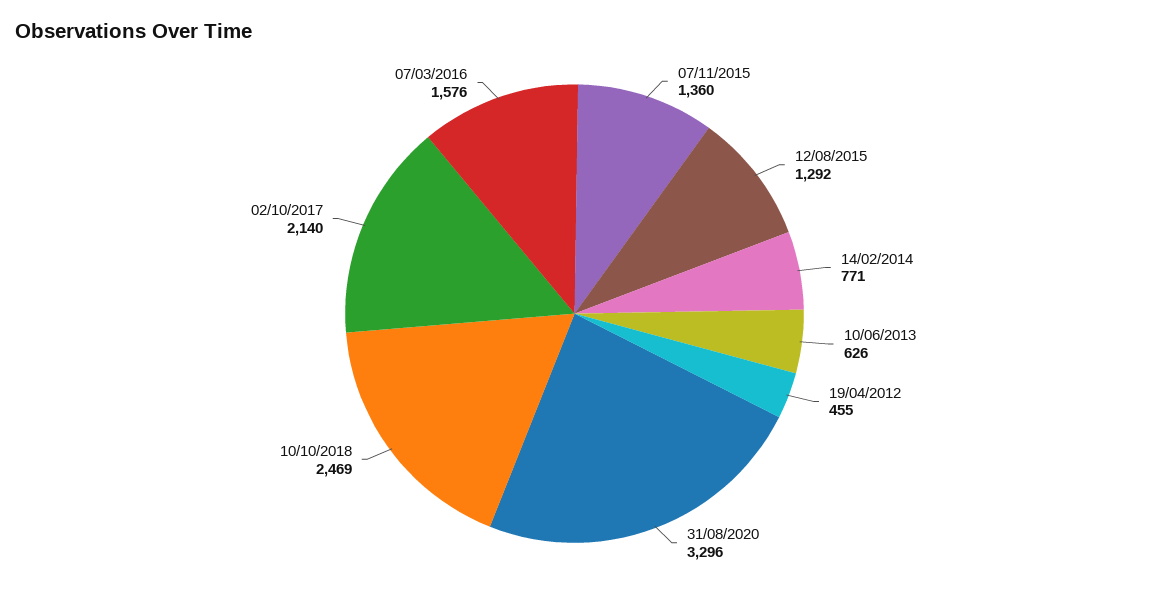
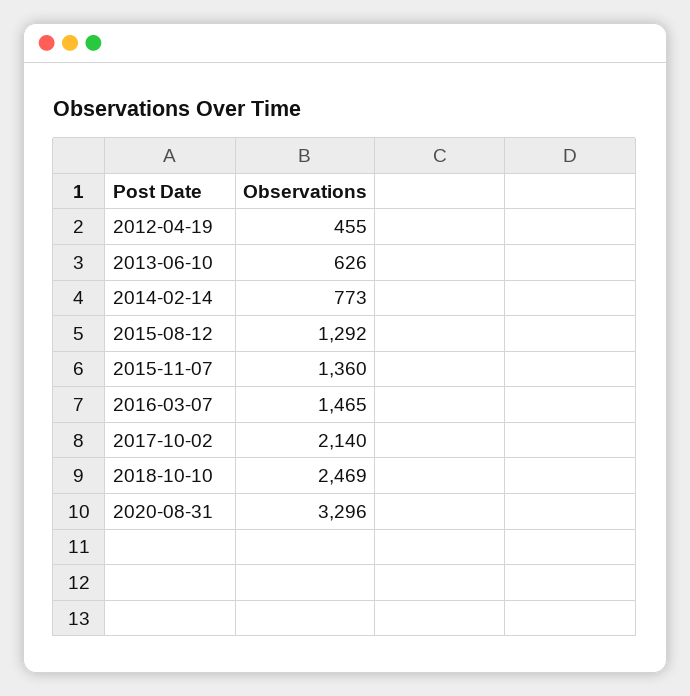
  {
    "07/11/2015": 1360,
    "12/08/2015": 1292,
-   "14/02/2014": 771,
+   "14/02/2014": 773,
    "10/06/2013": 626,
    "19/04/2012": 455,
    "31/08/2020": 3296,
    "10/10/2018": 2469,
    "02/10/2017": 2140,
-   "07/03/2016": 1576
+   "07/03/2016": 1465
  }

